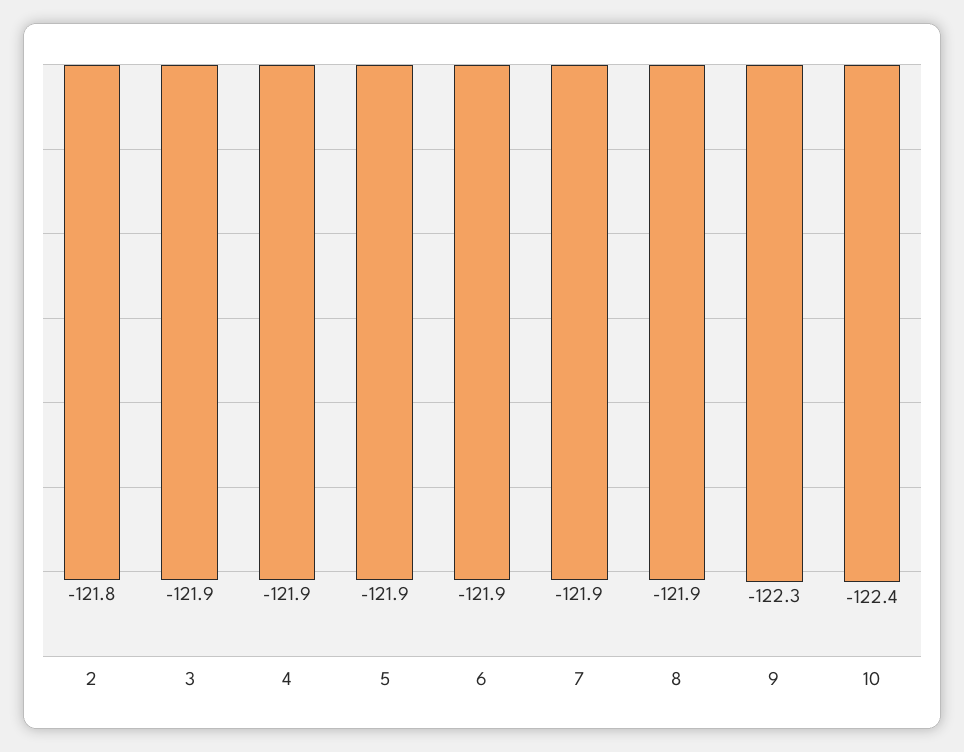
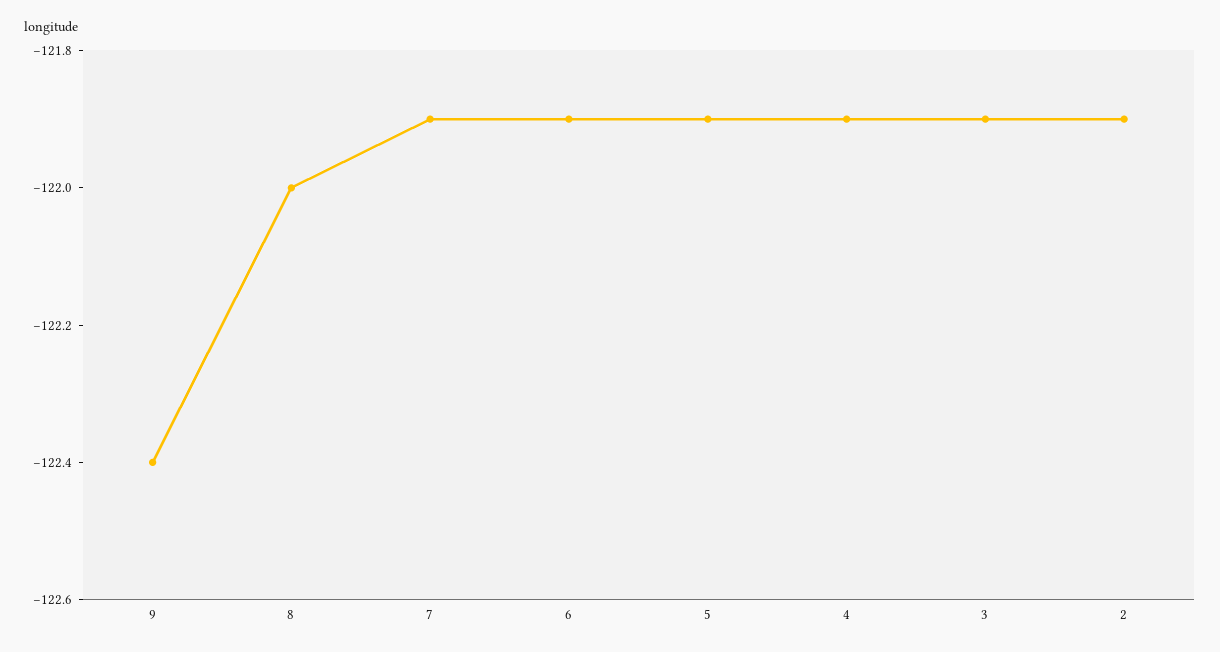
  {
-   "2": -121.8,
+   "2": -121.9,
    "3": -121.9,
    "4": -121.9,
    "5": -121.9,
    "6": -121.9,
    "7": -121.9,
-   "8": -121.9,
+   "8": -122,
-   "9": -122.3,
+   "9": -122.4
-   "10": -122.4
  }

